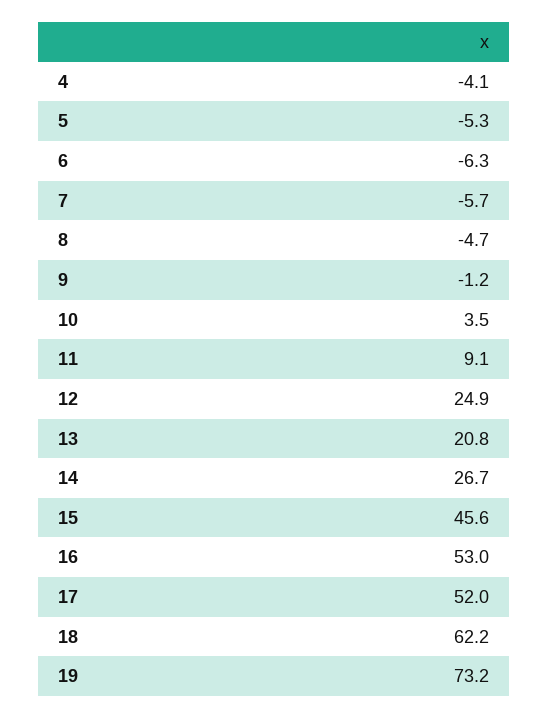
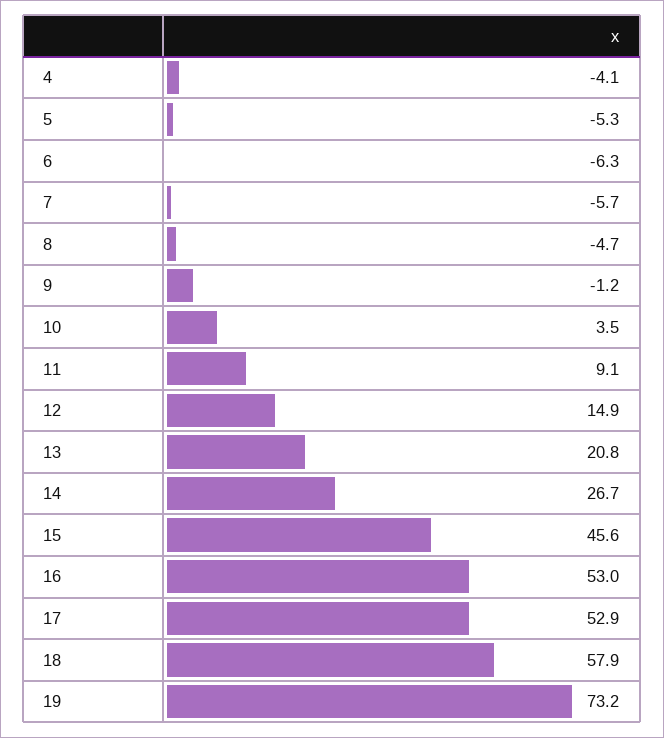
  {
    "4": -4.1,
    "5": -5.3,
    "6": -6.3,
    "7": -5.7,
    "8": -4.7,
    "9": -1.2,
    "10": 3.5,
    "11": 9.1,
-   "12": 24.9,
+   "12": 14.9,
    "13": 20.8,
    "14": 26.7,
    "15": 45.6,
    "16": 53,
-   "17": 52,
+   "17": 52.9,
-   "18": 62.2,
+   "18": 57.9,
    "19": 73.2
  }

